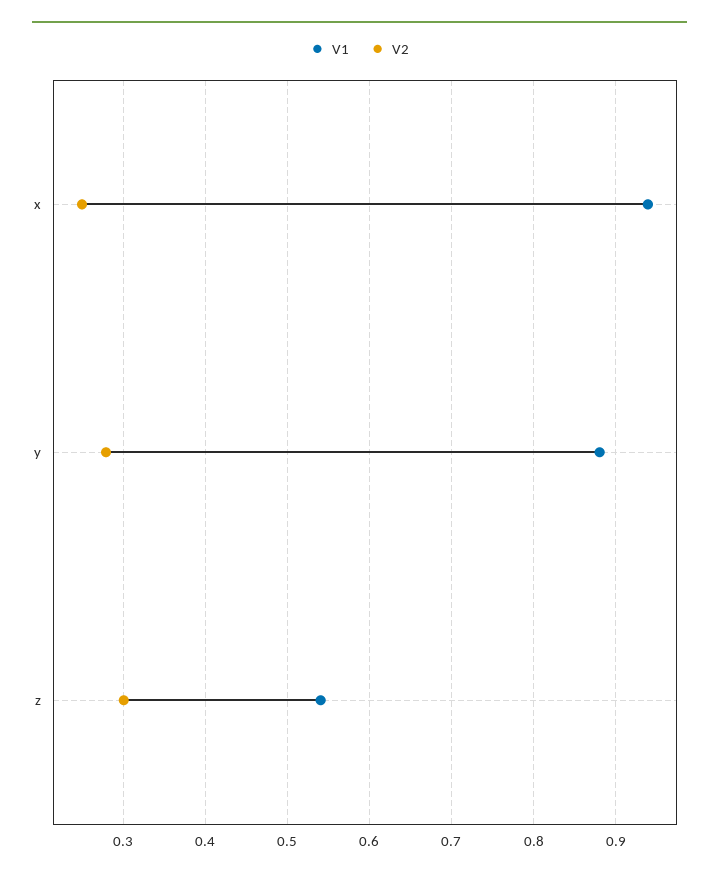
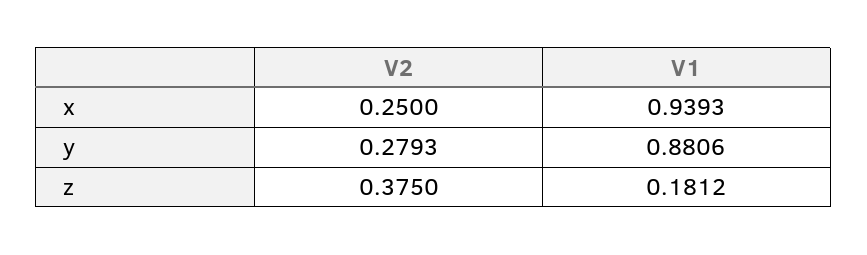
  {
    "V1": {
      "x": 0.9393,
      "y": 0.8806,
-     "z": 0.54
+     "z": 0.1812
    },
    "V2": {
      "x": 0.25,
      "y": 0.2793,
-     "z": 0.3
+     "z": 0.375
    }
  }

